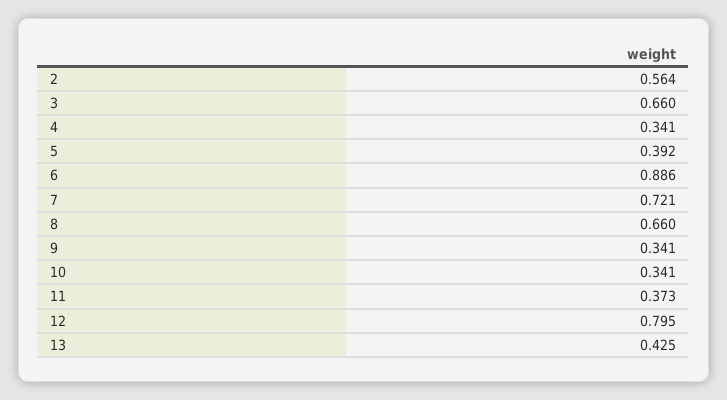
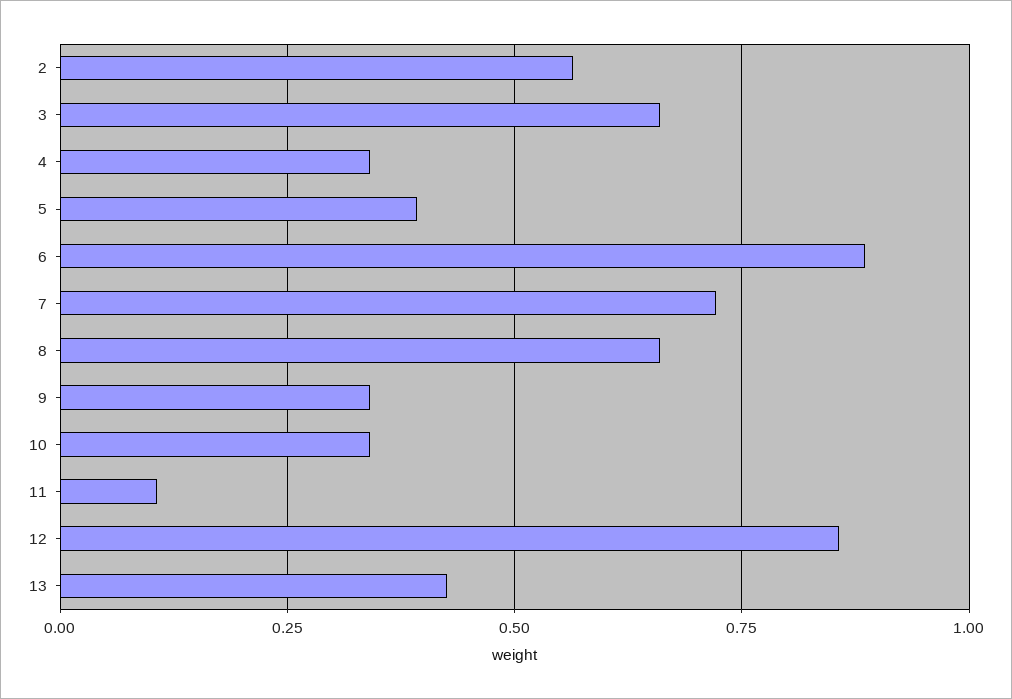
  {
    "2": 0.564,
    "3": 0.66,
    "4": 0.341,
    "5": 0.392,
    "6": 0.886,
    "7": 0.721,
    "8": 0.66,
    "9": 0.341,
    "10": 0.341,
-   "11": 0.373,
+   "11": 0.1,
-   "12": 0.795,
+   "12": 0.85,
    "13": 0.425
  }

